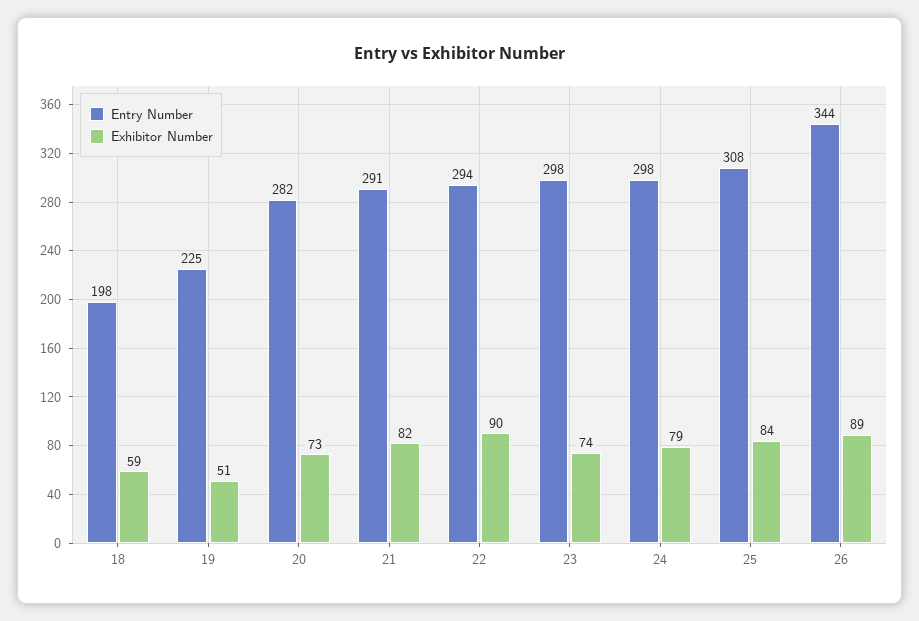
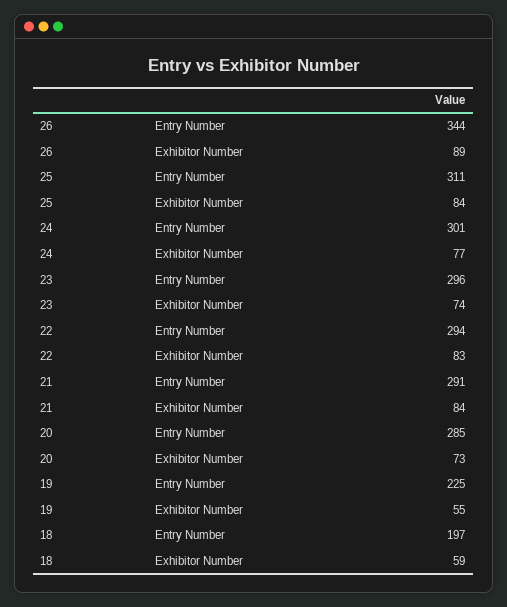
  {
    "Entry Number": {
-     "18": 198,
+     "18": 197,
      "19": 225,
-     "20": 282,
+     "20": 285,
      "21": 291,
      "22": 294,
-     "23": 298,
+     "23": 296,
-     "24": 298,
+     "24": 301,
-     "25": 308,
+     "25": 311,
      "26": 344
    },
    "Exhibitor Number": {
      "18": 59,
-     "19": 51,
+     "19": 55,
      "20": 73,
-     "21": 82,
+     "21": 84,
-     "22": 90,
+     "22": 83,
      "23": 74,
-     "24": 79,
+     "24": 77,
      "25": 84,
      "26": 89
    }
  }

